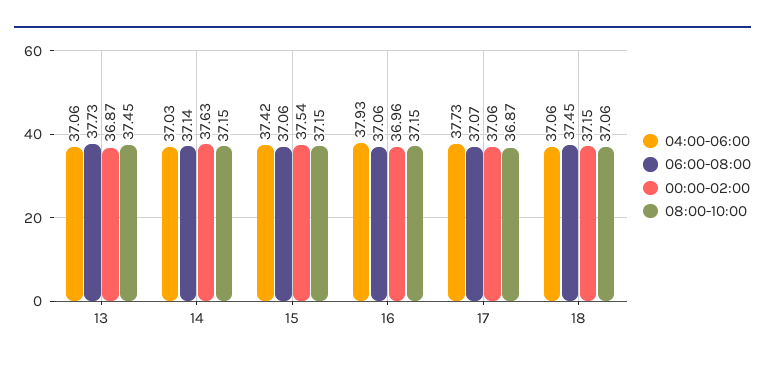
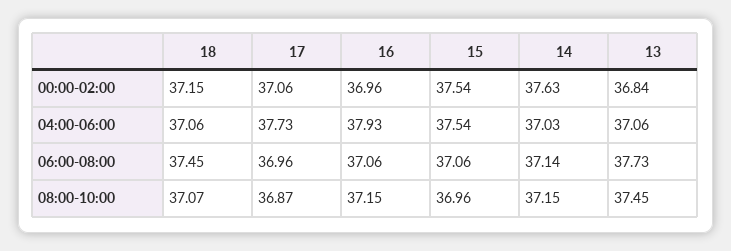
  {
    "04:00-06:00": {
      "13": 37.06,
      "14": 37.03,
-     "15": 37.42,
+     "15": 37.54,
      "16": 37.93,
      "17": 37.73,
      "18": 37.06
    },
    "06:00-08:00": {
      "13": 37.73,
      "14": 37.14,
      "15": 37.06,
      "16": 37.06,
-     "17": 37.07,
+     "17": 36.96,
      "18": 37.45
    },
    "00:00-02:00": {
-     "13": 36.87,
+     "13": 36.84,
      "14": 37.63,
      "15": 37.54,
      "16": 36.96,
      "17": 37.06,
      "18": 37.15
    },
    "08:00-10:00": {
      "13": 37.45,
      "14": 37.15,
-     "15": 37.15,
+     "15": 36.96,
      "16": 37.15,
      "17": 36.87,
-     "18": 37.06
+     "18": 37.07
    }
  }

